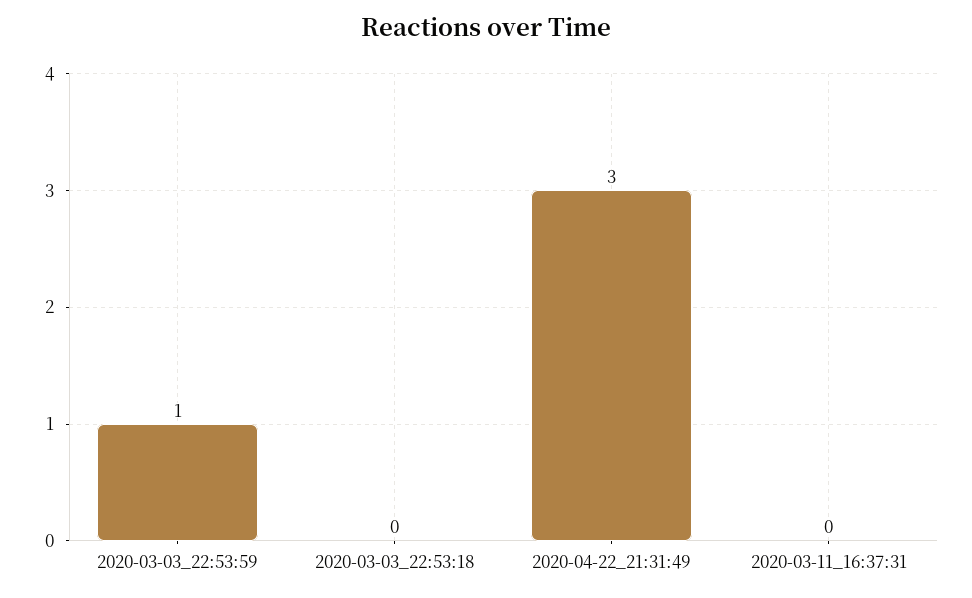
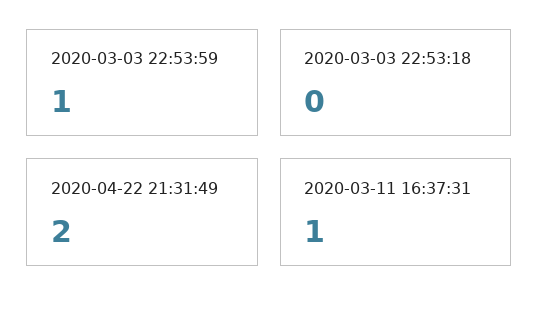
  {
    "2020-03-03_22:53:59": 1,
    "2020-03-03_22:53:18": 0,
-   "2020-04-22_21:31:49": 3,
+   "2020-04-22_21:31:49": 2,
-   "2020-03-11_16:37:31": 0
+   "2020-03-11_16:37:31": 1
  }

